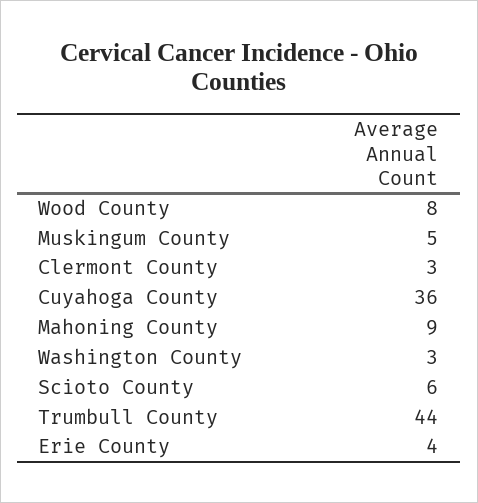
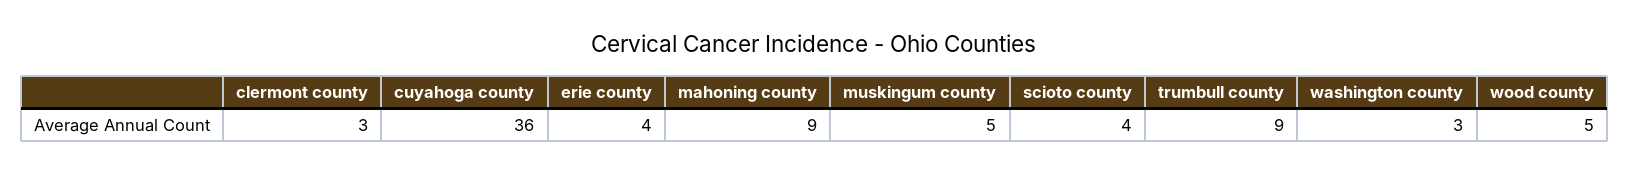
  {
-   "Wood County": 8,
+   "Wood County": 5,
    "Muskingum County": 5,
    "Clermont County": 3,
    "Cuyahoga County": 36,
    "Mahoning County": 9,
    "Washington County": 3,
-   "Scioto County": 6,
+   "Scioto County": 4,
-   "Trumbull County": 44,
+   "Trumbull County": 9,
    "Erie County": 4
  }

